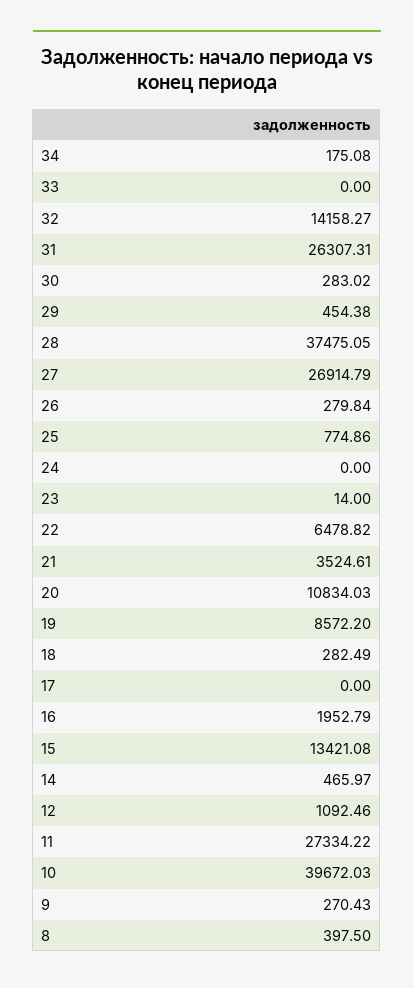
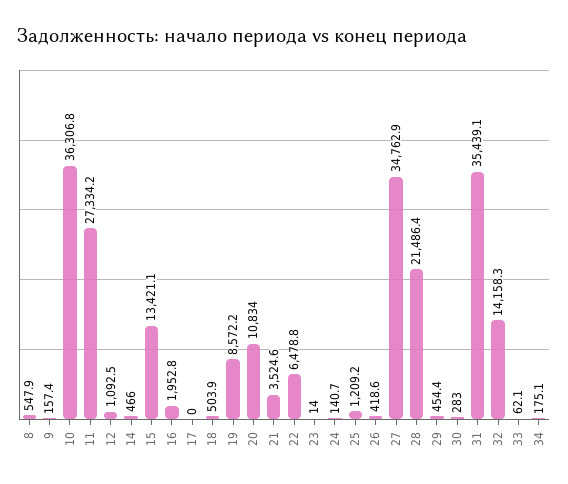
  {
    "34": 175.08,
-   "33": 0,
+   "33": 62.1,
    "32": 14158.27,
-   "31": 26307.31,
+   "31": 35439.1,
    "30": 283.02,
    "29": 454.38,
-   "28": 37475.05,
+   "28": 21486.4,
-   "27": 26914.79,
+   "27": 34762.9,
-   "26": 279.84,
+   "26": 418.6,
-   "25": 774.86,
+   "25": 1209.2,
-   "24": 0,
+   "24": 140.7,
    "23": 14,
    "22": 6478.82,
    "21": 3524.61,
    "20": 10834.03,
    "19": 8572.2,
-   "18": 282.49,
+   "18": 503.9,
    "17": 0,
    "16": 1952.79,
    "15": 13421.08,
    "14": 465.97,
    "12": 1092.46,
    "11": 27334.22,
-   "10": 39672.03,
+   "10": 36306.8,
-   "9": 270.43,
+   "9": 157.4,
-   "8": 397.5
+   "8": 547.9
  }

